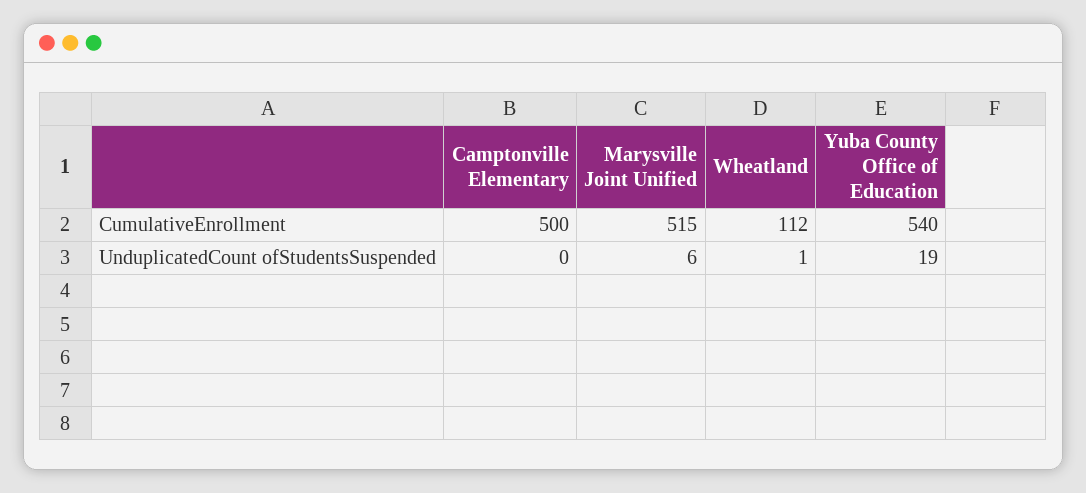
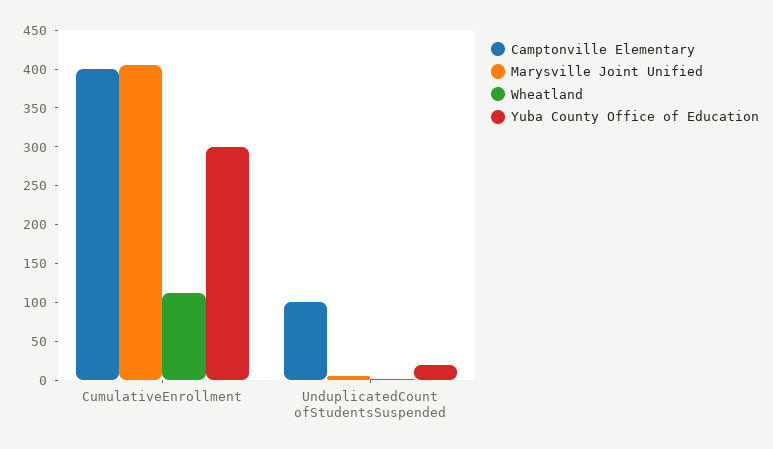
  {
    "Camptonville Elementary": {
-     "CumulativeEnrollment": 500,
+     "CumulativeEnrollment": 400,
-     "UnduplicatedCount ofStudentsSuspended": 0
+     "UnduplicatedCount ofStudentsSuspended": 100
    },
    "Marysville Joint Unified": {
-     "CumulativeEnrollment": 515,
+     "CumulativeEnrollment": 400,
      "UnduplicatedCount ofStudentsSuspended": 6
    },
    "Wheatland": {
      "CumulativeEnrollment": 112,
      "UnduplicatedCount ofStudentsSuspended": 1
    },
    "Yuba County Office of Education": {
-     "CumulativeEnrollment": 540,
+     "CumulativeEnrollment": 300,
      "UnduplicatedCount ofStudentsSuspended": 19
    }
  }

